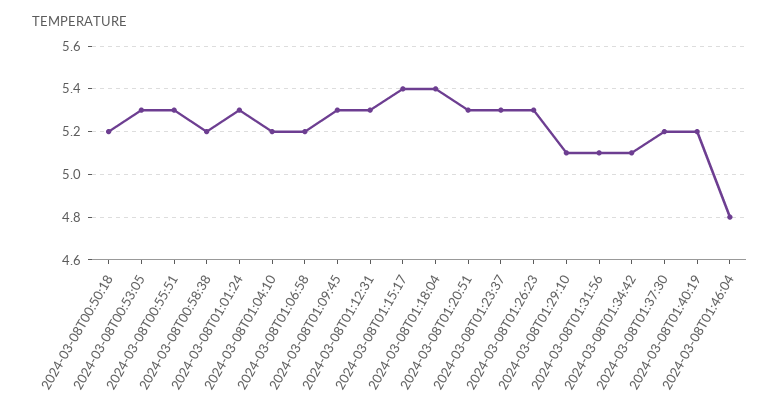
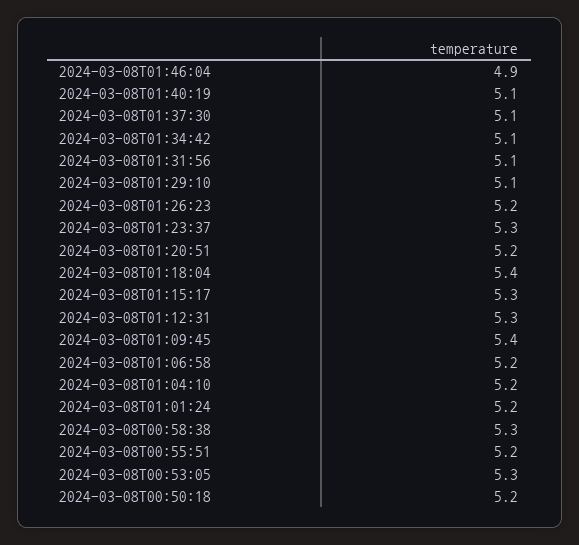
  {
    "2024-03-08T00:50:18": 5.2,
    "2024-03-08T00:53:05": 5.3,
-   "2024-03-08T00:55:51": 5.3,
+   "2024-03-08T00:55:51": 5.2,
-   "2024-03-08T00:58:38": 5.2,
+   "2024-03-08T00:58:38": 5.3,
-   "2024-03-08T01:01:24": 5.3,
+   "2024-03-08T01:01:24": 5.2,
    "2024-03-08T01:04:10": 5.2,
    "2024-03-08T01:06:58": 5.2,
-   "2024-03-08T01:09:45": 5.3,
+   "2024-03-08T01:09:45": 5.4,
    "2024-03-08T01:12:31": 5.3,
-   "2024-03-08T01:15:17": 5.4,
+   "2024-03-08T01:15:17": 5.3,
    "2024-03-08T01:18:04": 5.4,
-   "2024-03-08T01:20:51": 5.3,
+   "2024-03-08T01:20:51": 5.2,
    "2024-03-08T01:23:37": 5.3,
-   "2024-03-08T01:26:23": 5.3,
+   "2024-03-08T01:26:23": 5.2,
    "2024-03-08T01:29:10": 5.1,
    "2024-03-08T01:31:56": 5.1,
    "2024-03-08T01:34:42": 5.1,
-   "2024-03-08T01:37:30": 5.2,
+   "2024-03-08T01:37:30": 5.1,
-   "2024-03-08T01:40:19": 5.2,
+   "2024-03-08T01:40:19": 5.1,
-   "2024-03-08T01:46:04": 4.8
+   "2024-03-08T01:46:04": 4.9
  }

